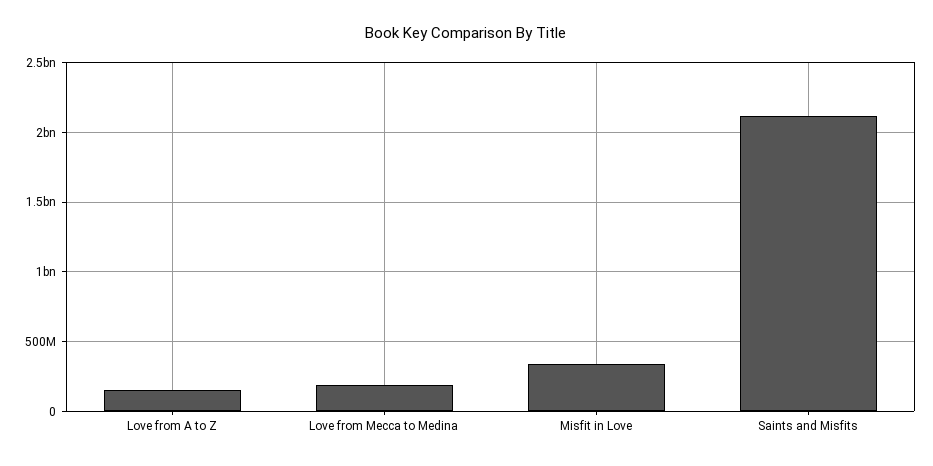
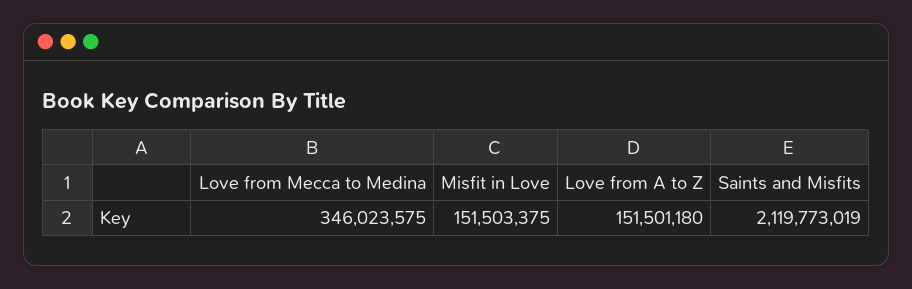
  {
    "Love from A to Z": 151501180,
-   "Love from Mecca to Medina": 200000000,
+   "Love from Mecca to Medina": 346023575,
-   "Misfit in Love": 350000000,
+   "Misfit in Love": 151503375,
    "Saints and Misfits": 2119773019
  }

